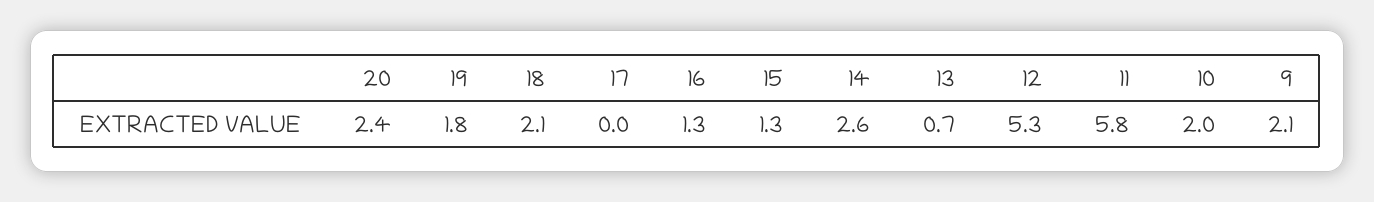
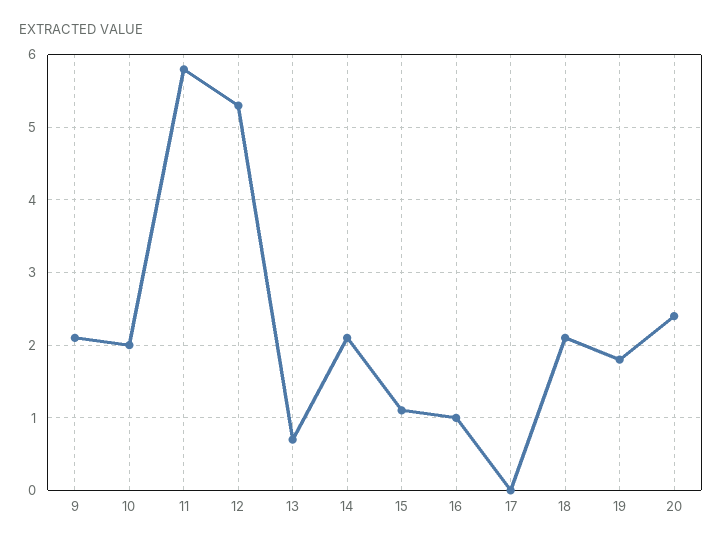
  {
    "20": 2.4,
    "19": 1.8,
    "18": 2.1,
    "17": 0,
-   "16": 1.3,
+   "16": 1,
-   "15": 1.3,
+   "15": 1.1,
-   "14": 2.6,
+   "14": 2.1,
    "13": 0.7,
    "12": 5.3,
    "11": 5.8,
    "10": 2,
    "9": 2.1
  }

